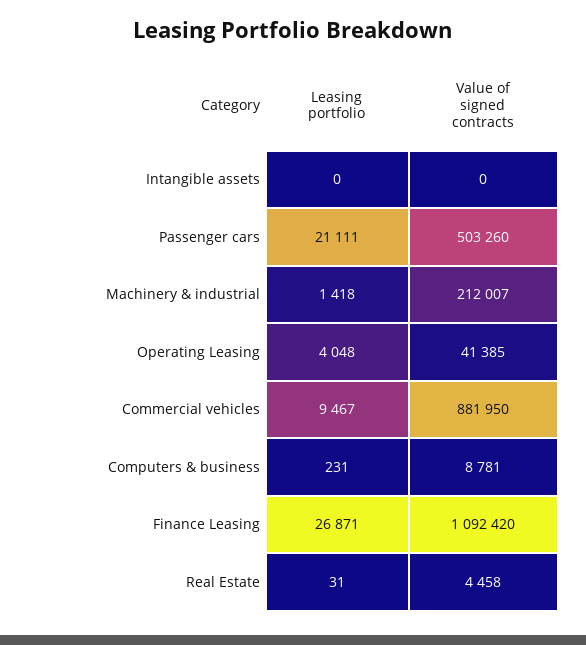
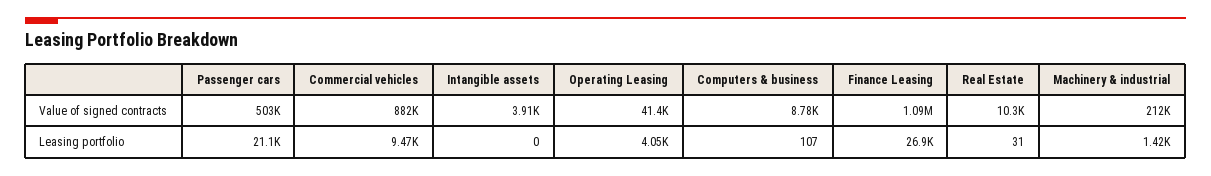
  {
    "Leasing portfolio": {
      "Intangible assets": 0,
      "Passenger cars": 21111,
      "Machinery & industrial": 1418,
      "Operating Leasing": 4048,
      "Commercial vehicles": 9467,
-     "Computers & business": 231,
+     "Computers & business": 107,
      "Finance Leasing": 26871,
      "Real Estate": 31
    },
    "Value of signed contracts": {
-     "Intangible assets": 0,
+     "Intangible assets": 3910,
      "Passenger cars": 503260,
      "Machinery & industrial": 212007,
      "Operating Leasing": 41385,
      "Commercial vehicles": 881950,
      "Computers & business": 8781,
      "Finance Leasing": 1092420,
-     "Real Estate": 4458
+     "Real Estate": 10300
    }
  }

